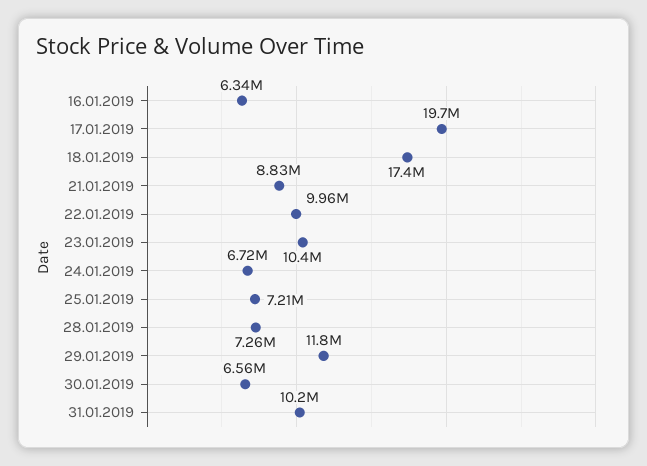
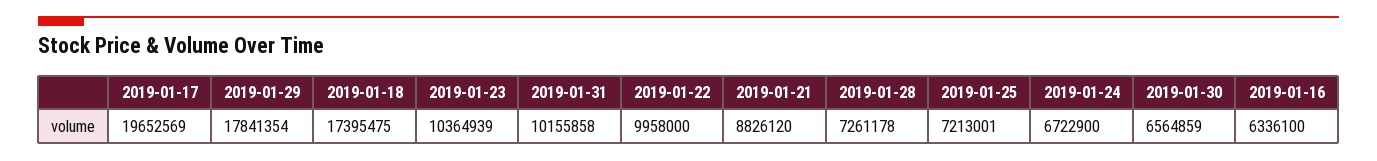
  {
    "16.01.2019": 6336100,
    "17.01.2019": 19652569,
    "18.01.2019": 17395475,
    "21.01.2019": 8826120,
    "22.01.2019": 9958000,
    "23.01.2019": 10364939,
    "24.01.2019": 6722900,
    "25.01.2019": 7213001,
    "28.01.2019": 7261178,
-   "29.01.2019": 11800000,
+   "29.01.2019": 17841354,
    "30.01.2019": 6564859,
    "31.01.2019": 10155858
  }

